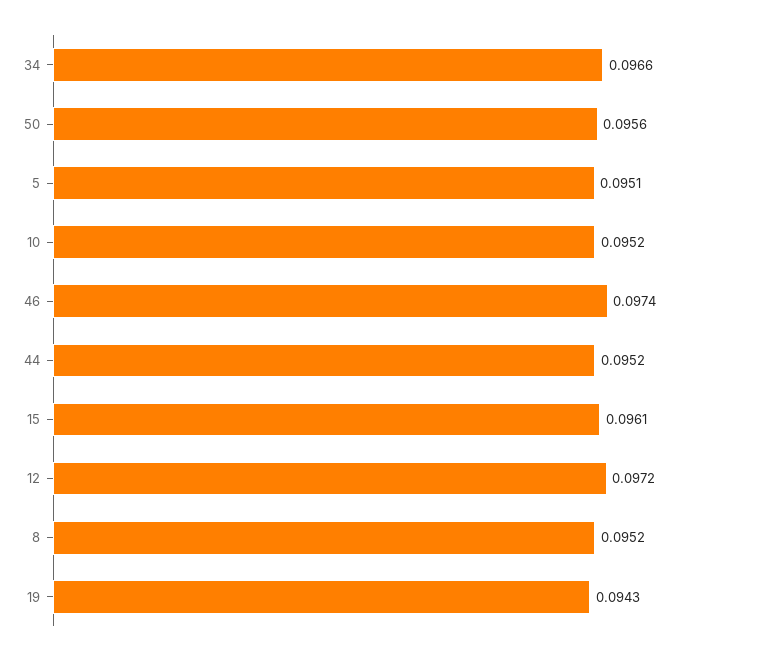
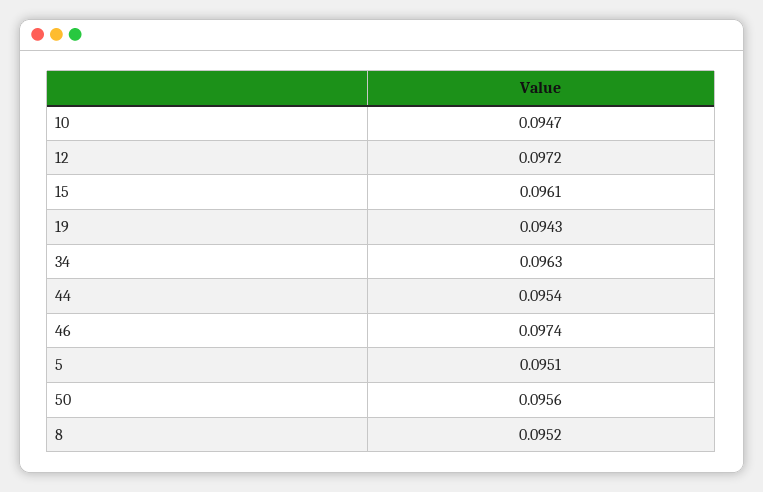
  {
-   "34": 0.0966,
+   "34": 0.0963,
    "50": 0.0956,
    "5": 0.0951,
-   "10": 0.0952,
+   "10": 0.0947,
    "46": 0.0974,
-   "44": 0.0952,
+   "44": 0.0954,
    "15": 0.0961,
    "12": 0.0972,
    "8": 0.0952,
    "19": 0.0943
  }

